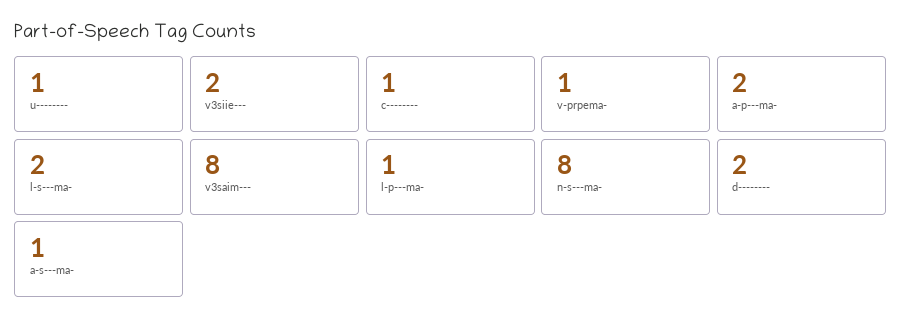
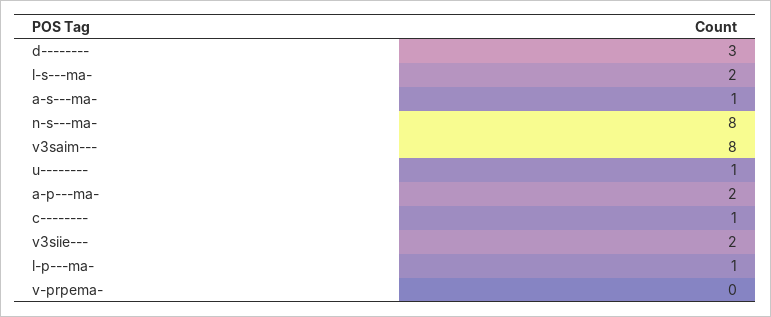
  {
    "u--------": 1,
    "v3siie---": 2,
    "c--------": 1,
-   "v-prpema-": 1,
+   "v-prpema-": 0,
    "a-p---ma-": 2,
    "l-s---ma-": 2,
    "v3saim---": 8,
    "l-p---ma-": 1,
    "n-s---ma-": 8,
-   "d--------": 2,
+   "d--------": 3,
    "a-s---ma-": 1
  }

